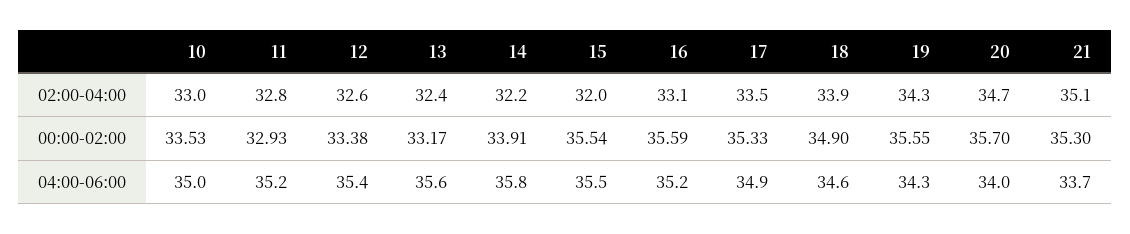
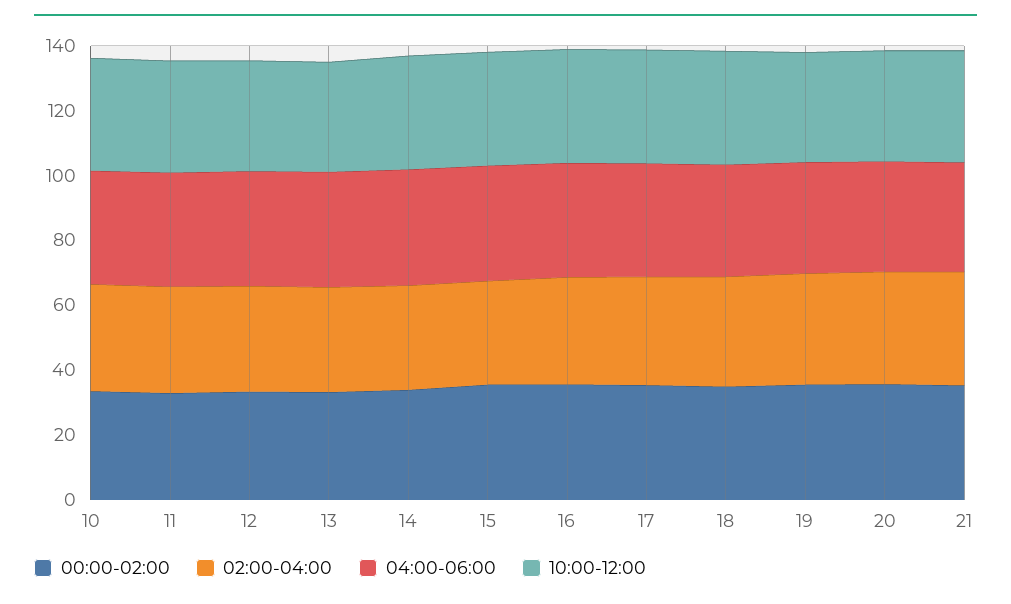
  {
    "02:00-04:00": {
      "10": 33,
      "11": 32.8,
      "12": 32.6,
      "13": 32.4,
      "14": 32.2,
      "15": 32,
      "16": 33.1,
      "17": 33.5,
      "18": 33.9,
      "19": 34.3,
      "20": 34.7,
      "21": 35.1
    },
    "00:00-02:00": {
      "10": 33.53,
      "11": 32.93,
      "12": 33.38,
      "13": 33.17,
      "14": 33.91,
      "15": 35.54,
      "16": 35.59,
      "17": 35.33,
      "18": 34.9,
      "19": 35.55,
      "20": 35.7,
      "21": 35.3
    },
    "04:00-06:00": {
      "10": 35,
      "11": 35.2,
      "12": 35.4,
      "13": 35.6,
      "14": 35.8,
      "15": 35.5,
      "16": 35.2,
      "17": 34.9,
      "18": 34.6,
      "19": 34.3,
      "20": 34,
      "21": 33.7
-   }
+   },
+   "10:00-12:00": {
+     "10": 35,
+     "11": 35,
+     "12": 35,
+     "13": 35,
+     "14": 35,
+     "15": 35,
+     "16": 35,
+     "17": 35,
+     "18": 35,
+     "19": 35,
+     "20": 35,
+     "21": 35
+   }
  }

